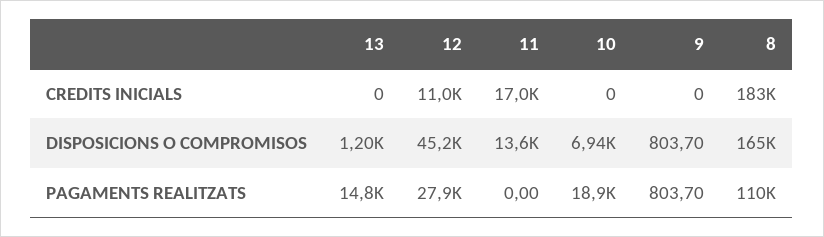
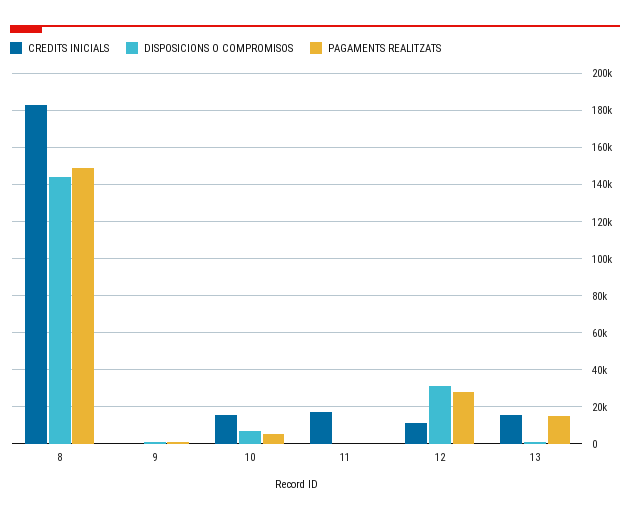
  {
    "CREDITS INICIALS": {
-     "13": 0,
+     "13": 15000,
      "12": 11000,
      "11": 17000,
-     "10": 0,
+     "10": 15000,
      "9": 0,
      "8": 183000
    },
    "DISPOSICIONS O COMPROMISOS": {
      "13": 1200,
-     "12": 45200,
+     "12": 30000,
-     "11": 13600,
+     "11": 0,
      "10": 6940,
      "9": 803.7,
-     "8": 165000
+     "8": 145000
    },
    "PAGAMENTS REALITZATS": {
      "13": 14800,
      "12": 27900,
      "11": 0,
-     "10": 18900,
+     "10": 5000,
      "9": 803.7,
-     "8": 110000
+     "8": 150000
    }
  }

